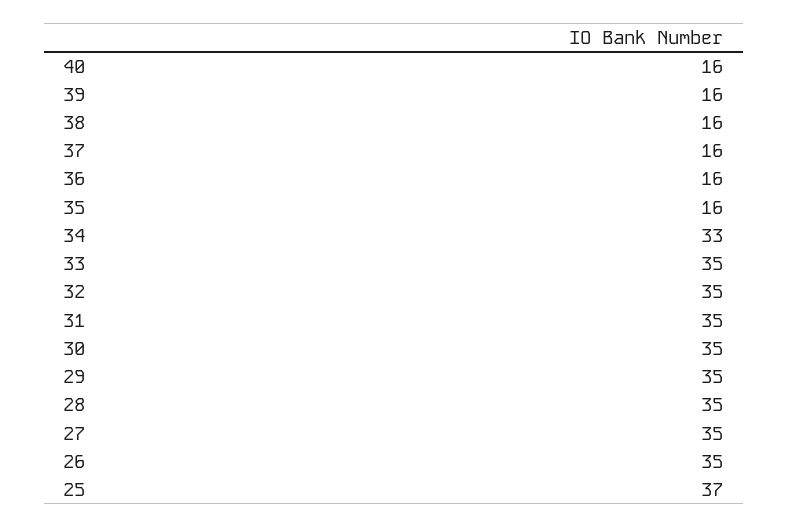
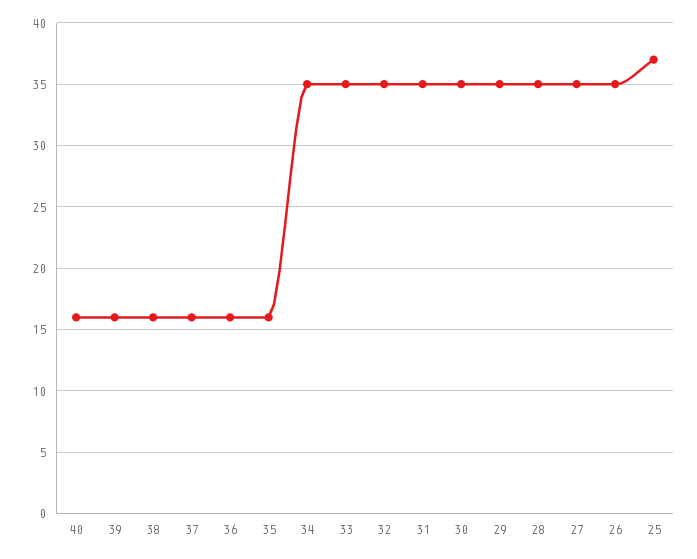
  {
    "40": 16,
    "39": 16,
    "38": 16,
    "37": 16,
    "36": 16,
    "35": 16,
-   "34": 33,
+   "34": 35,
    "33": 35,
    "32": 35,
    "31": 35,
    "30": 35,
    "29": 35,
    "28": 35,
    "27": 35,
    "26": 35,
    "25": 37
  }

